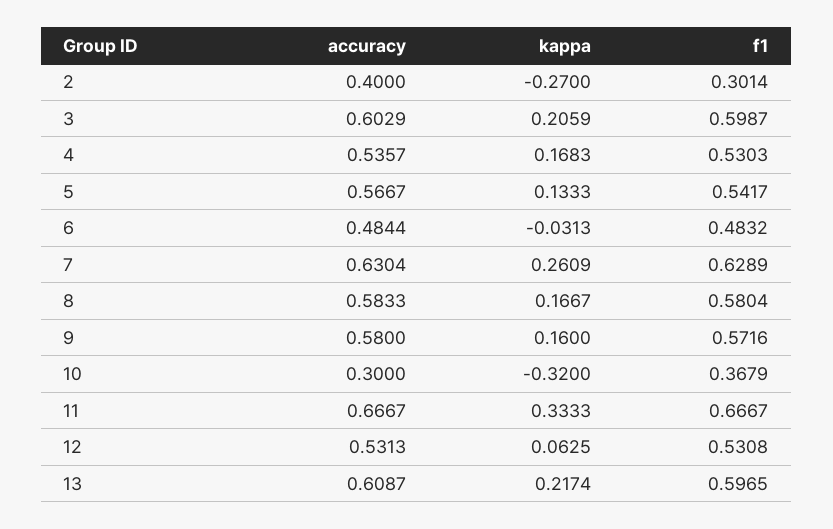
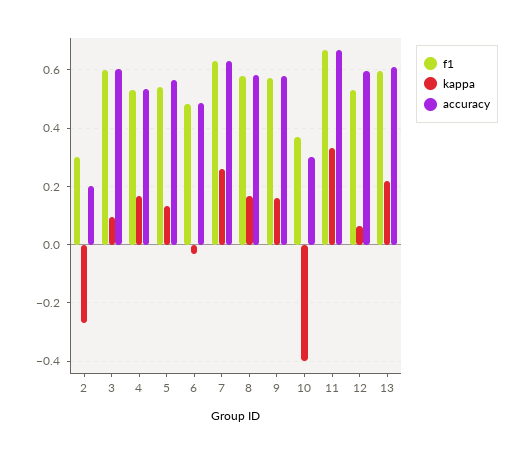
  {
    "accuracy": {
-     "2": 0.4,
+     "2": 0.2,
      "3": 0.6029,
      "4": 0.5357,
      "5": 0.5667,
      "6": 0.4844,
      "7": 0.6304,
      "8": 0.5833,
      "9": 0.58,
      "10": 0.3,
      "11": 0.6667,
-     "12": 0.5313,
+     "12": 0.6,
      "13": 0.6087
    },
    "kappa": {
      "2": -0.27,
-     "3": 0.2059,
+     "3": 0.1,
      "4": 0.1683,
      "5": 0.1333,
      "6": -0.0313,
      "7": 0.2609,
      "8": 0.1667,
      "9": 0.16,
-     "10": -0.32,
+     "10": -0.4,
      "11": 0.3333,
      "12": 0.0625,
      "13": 0.2174
    },
    "f1": {
      "2": 0.3014,
      "3": 0.5987,
      "4": 0.5303,
      "5": 0.5417,
      "6": 0.4832,
      "7": 0.6289,
      "8": 0.5804,
      "9": 0.5716,
      "10": 0.3679,
      "11": 0.6667,
      "12": 0.5308,
      "13": 0.5965
    }
  }

